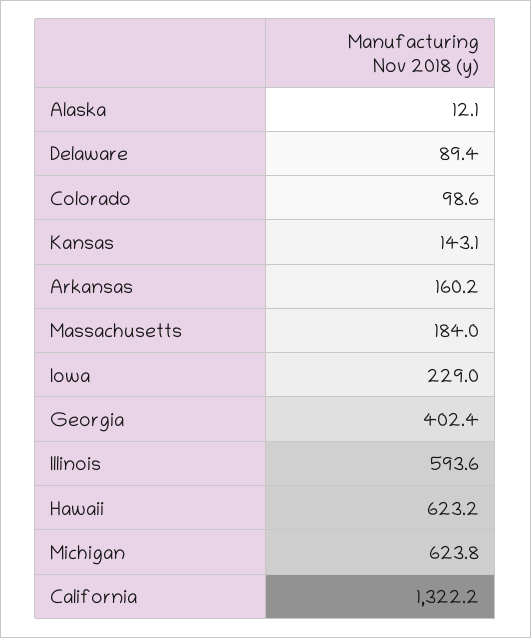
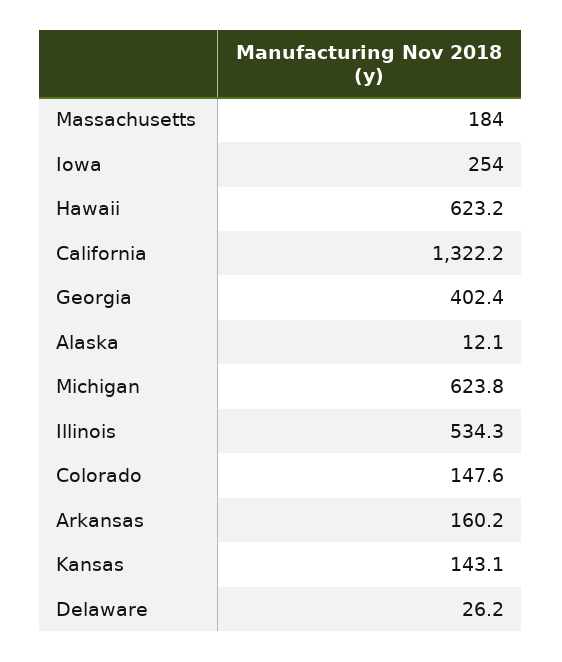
  {
    "Alaska": 12.1,
-   "Delaware": 89.4,
+   "Delaware": 26.2,
-   "Colorado": 98.6,
+   "Colorado": 147.6,
    "Kansas": 143.1,
    "Arkansas": 160.2,
    "Massachusetts": 184,
-   "Iowa": 229,
+   "Iowa": 254,
    "Georgia": 402.4,
-   "Illinois": 593.6,
+   "Illinois": 534.3,
    "Hawaii": 623.2,
    "Michigan": 623.8,
    "California": 1322.2
  }

